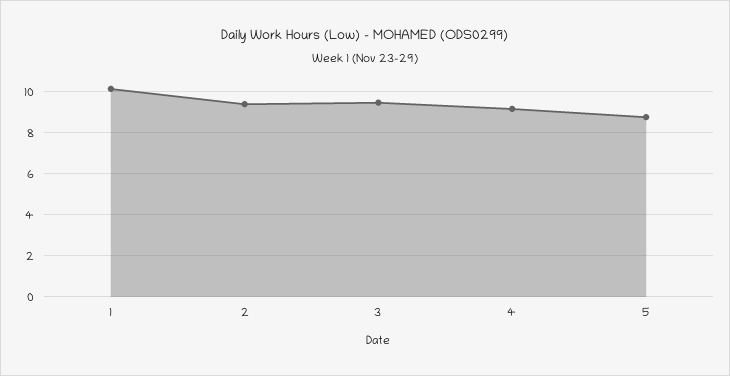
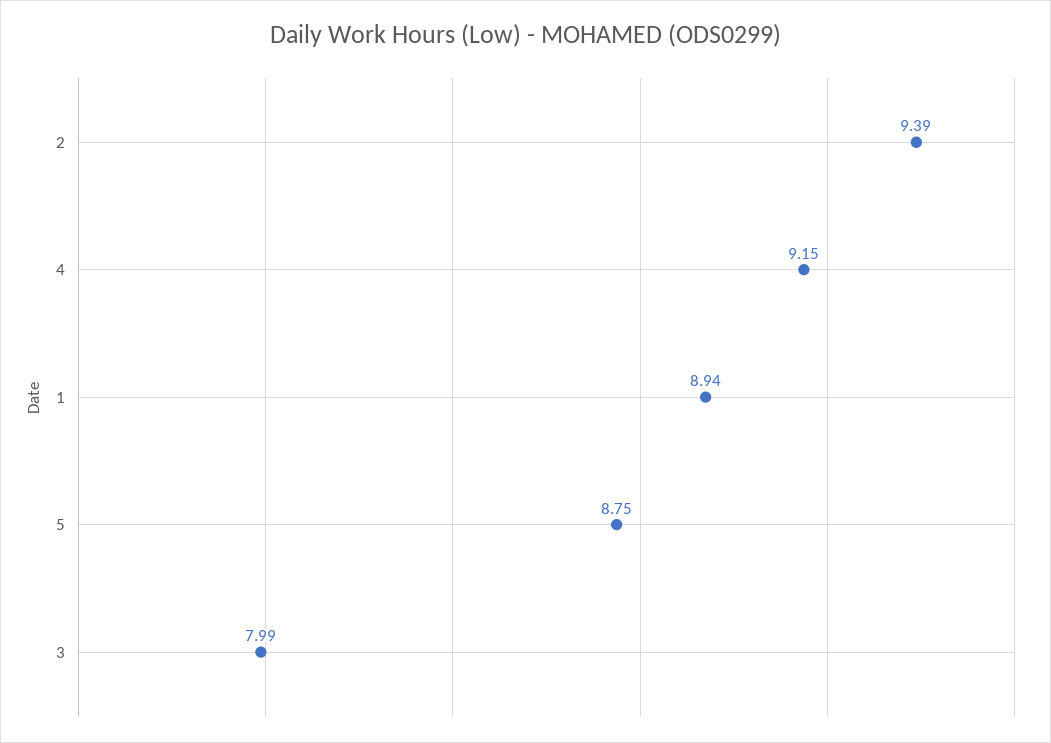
  {
-   "1": 10,
+   "1": 8.94,
    "2": 9.39,
-   "3": 9.5,
+   "3": 7.99,
    "4": 9.15,
    "5": 8.75
  }

